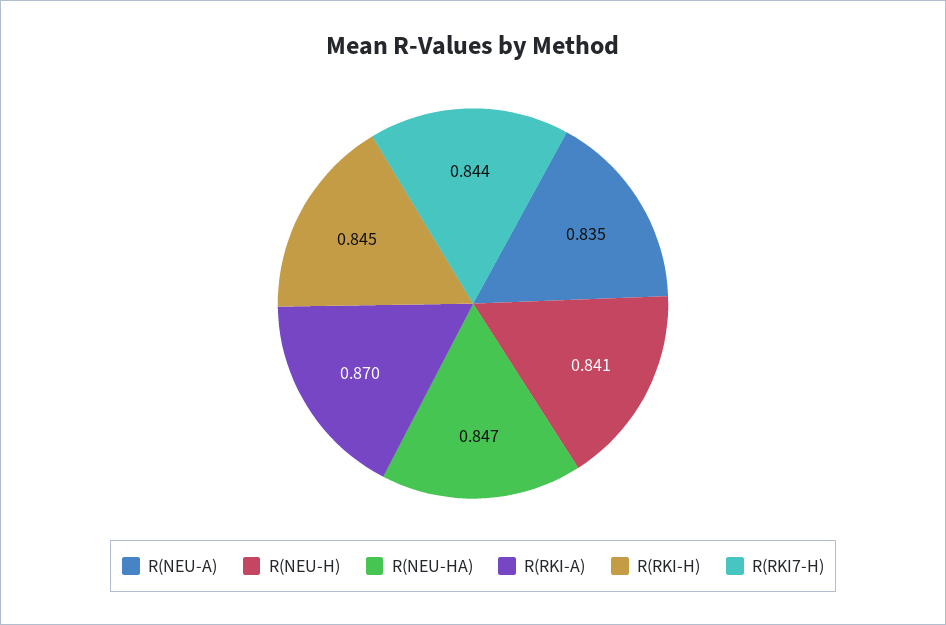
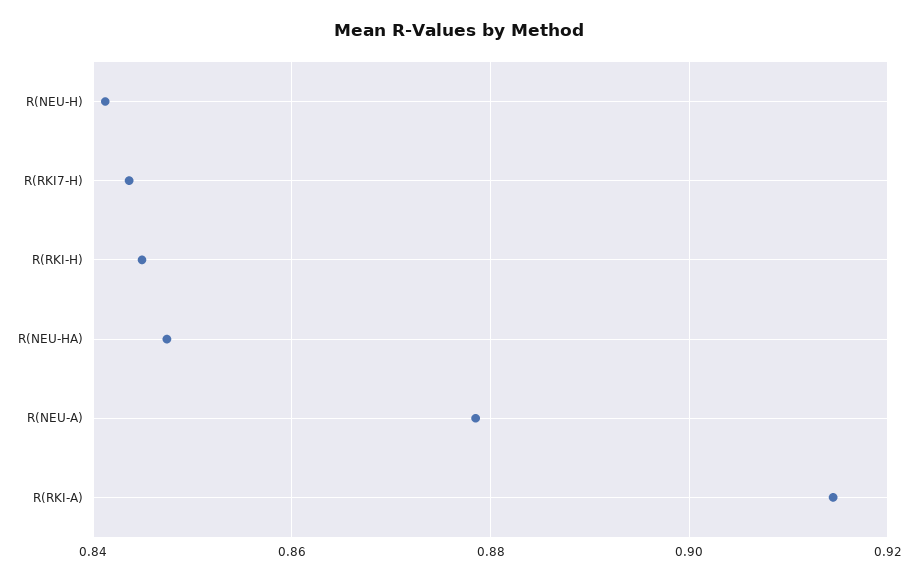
  {
-   "R(NEU-A)": 0.835,
+   "R(NEU-A)": 0.878,
    "R(NEU-H)": 0.841,
    "R(NEU-HA)": 0.847,
-   "R(RKI-A)": 0.87,
+   "R(RKI-A)": 0.914,
    "R(RKI-H)": 0.845,
    "R(RKI7-H)": 0.844
  }

